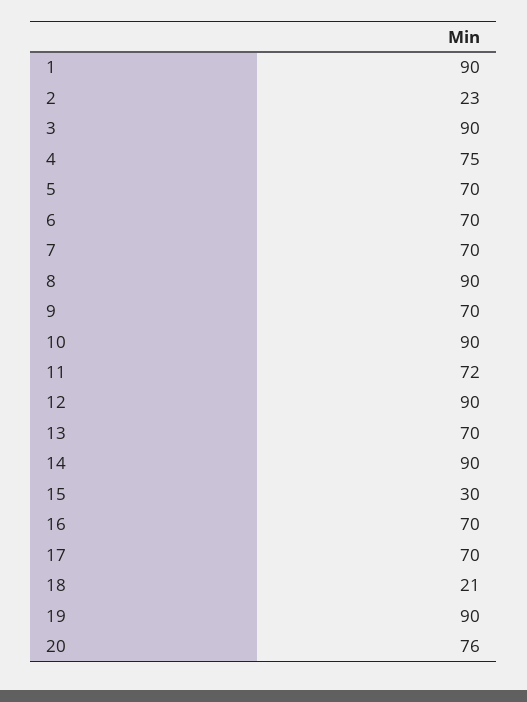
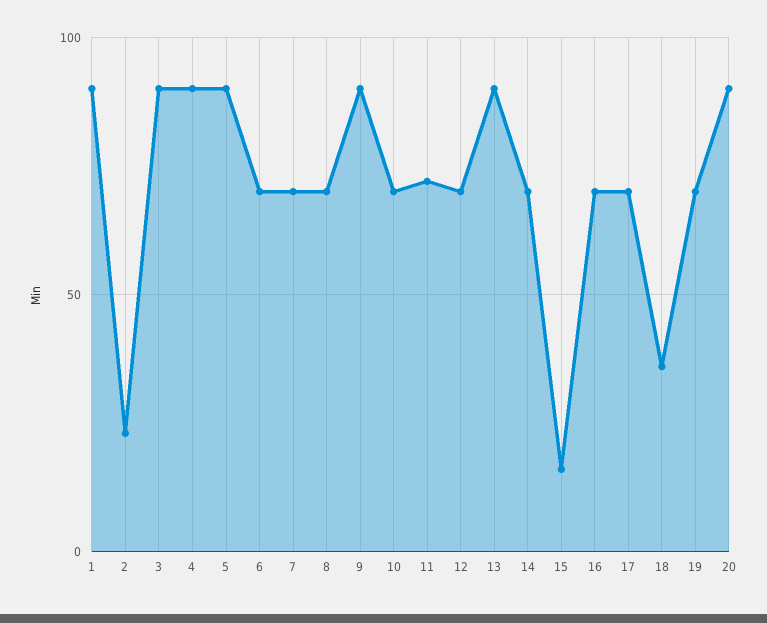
  {
    "1": 90,
    "2": 23,
    "3": 90,
-   "4": 75,
+   "4": 90,
-   "5": 70,
+   "5": 90,
    "6": 70,
    "7": 70,
-   "8": 90,
+   "8": 70,
-   "9": 70,
+   "9": 90,
-   "10": 90,
+   "10": 70,
    "11": 72,
-   "12": 90,
+   "12": 70,
-   "13": 70,
+   "13": 90,
-   "14": 90,
+   "14": 70,
-   "15": 30,
+   "15": 15,
    "16": 70,
    "17": 70,
-   "18": 21,
+   "18": 35,
-   "19": 90,
+   "19": 70,
-   "20": 76
+   "20": 90
  }

